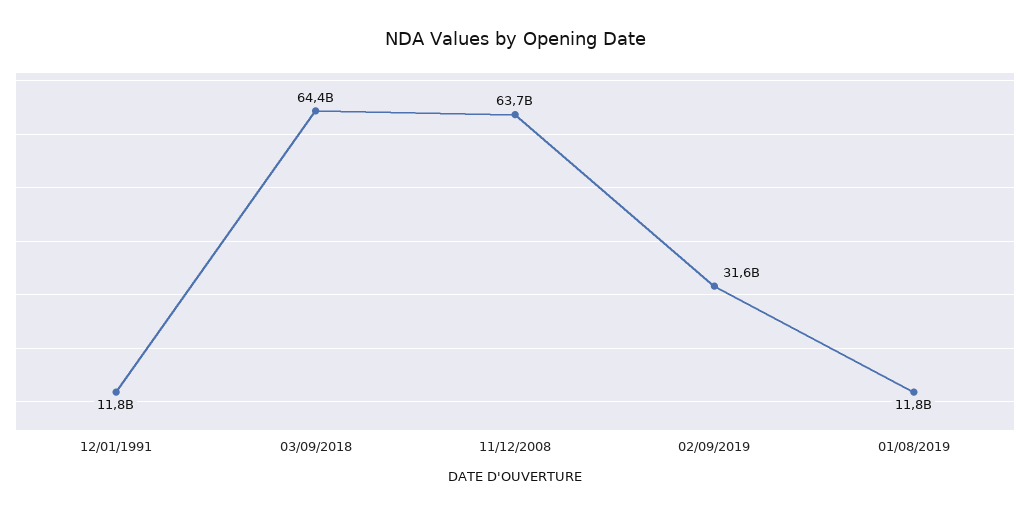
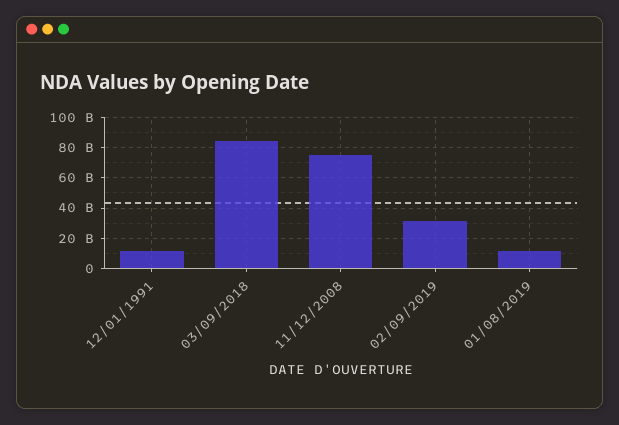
  {
    "12/01/1991": 11800000000,
-   "03/09/2018": 64400000000,
+   "03/09/2018": 85000000000,
-   "11/12/2008": 63700000000,
+   "11/12/2008": 75000000000,
    "02/09/2019": 31600000000,
    "01/08/2019": 11800000000
  }

